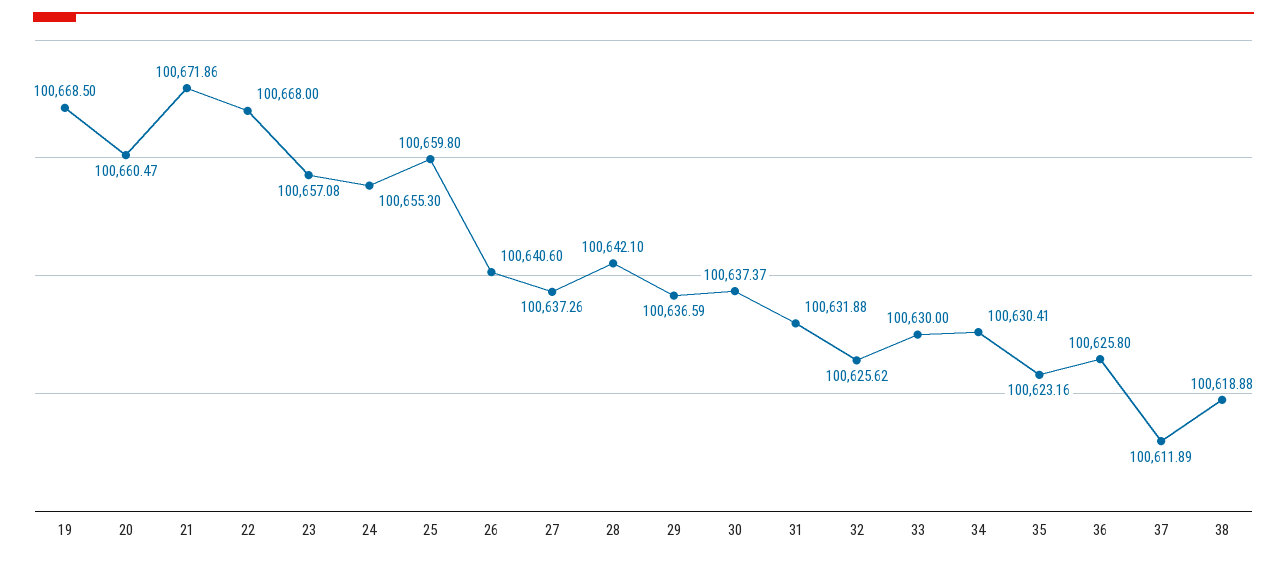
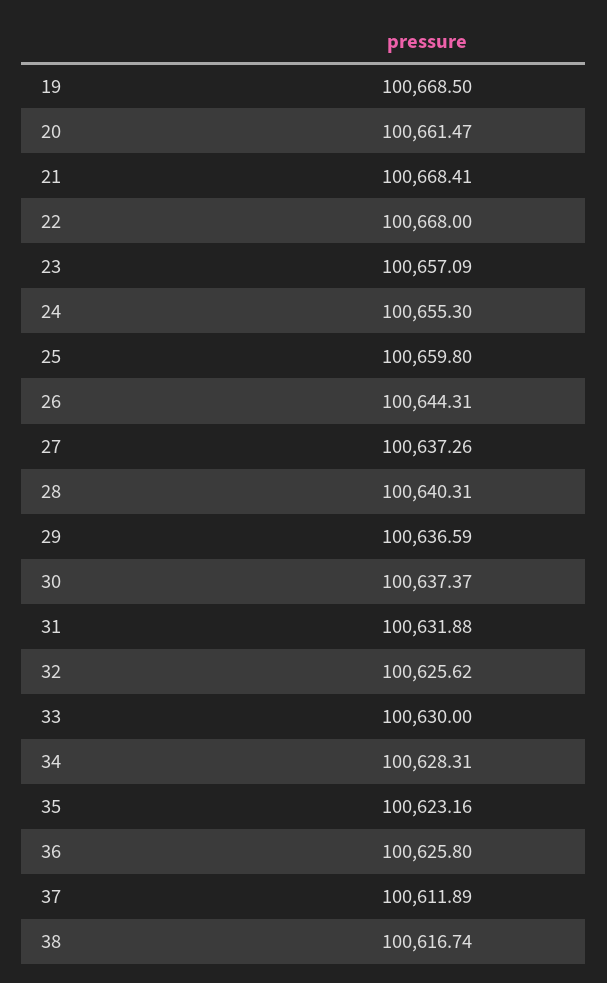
  {
    "19": 100668.5,
-   "20": 100660.47,
+   "20": 100661.47,
-   "21": 100671.86,
+   "21": 100668.41,
    "22": 100668,
-   "23": 100657.08,
+   "23": 100657.09,
    "24": 100655.3,
    "25": 100659.8,
-   "26": 100640.6,
+   "26": 100644.31,
    "27": 100637.26,
-   "28": 100642.1,
+   "28": 100640.31,
    "29": 100636.59,
    "30": 100637.37,
    "31": 100631.88,
    "32": 100625.62,
    "33": 100630,
-   "34": 100630.41,
+   "34": 100628.31,
    "35": 100623.16,
    "36": 100625.8,
    "37": 100611.89,
-   "38": 100618.88
+   "38": 100616.74
  }

